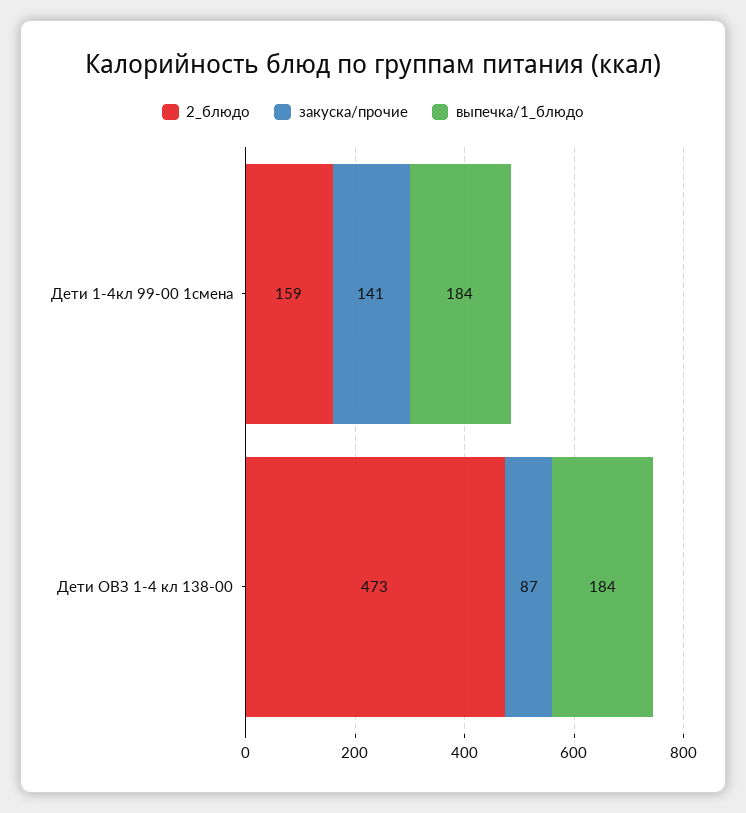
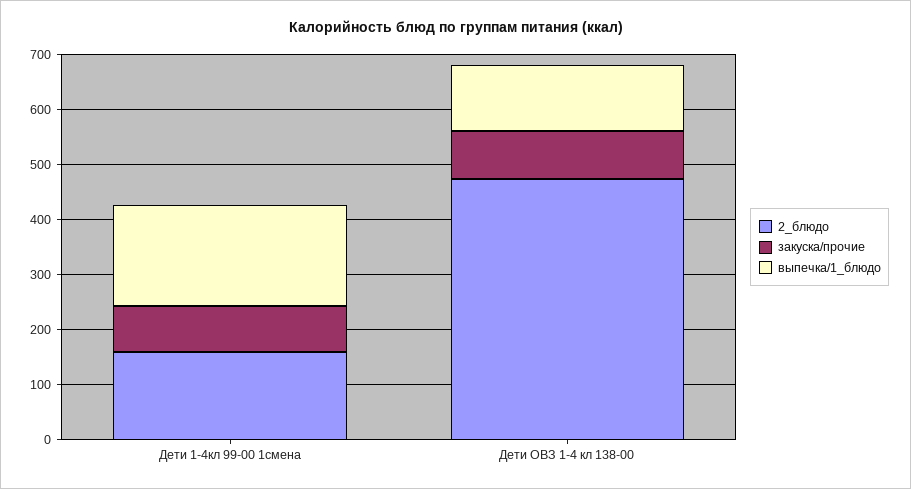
  {
    "2_блюдо": {
      "Дети 1-4кл 99-00 1смена": 159,
      "Дети ОВЗ 1-4 кл 138-00": 473
    },
    "закуска/прочие": {
-     "Дети 1-4кл 99-00 1смена": 141,
+     "Дети 1-4кл 99-00 1смена": 80,
      "Дети ОВЗ 1-4 кл 138-00": 87
    },
    "выпечка/1_блюдо": {
      "Дети 1-4кл 99-00 1смена": 184,
-     "Дети ОВЗ 1-4 кл 138-00": 184
+     "Дети ОВЗ 1-4 кл 138-00": 120
    }
  }

